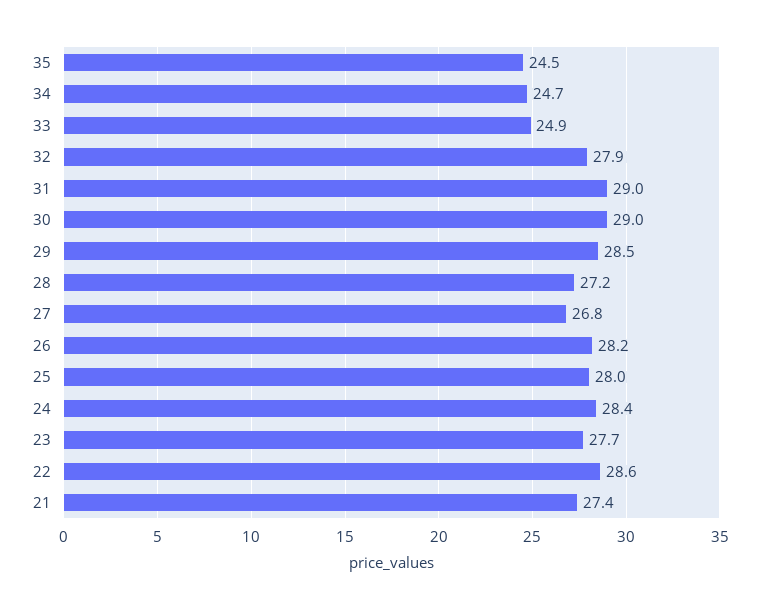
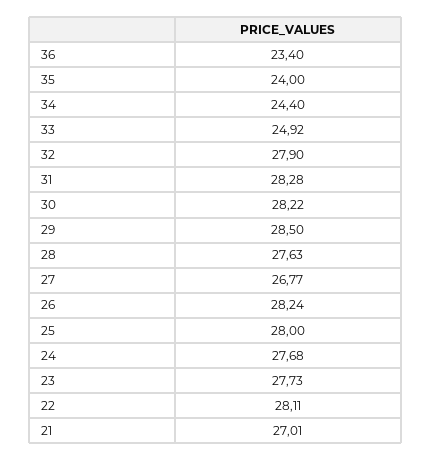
  {
-   "35": 24.5,
+   "35": 24,
-   "34": 24.7,
+   "34": 24.4,
    "33": 24.92,
    "32": 27.9,
-   "31": 29,
+   "31": 28.28,
-   "30": 29,
+   "30": 28.22,
    "29": 28.5,
-   "28": 27.2,
+   "28": 27.63,
    "27": 26.77,
    "26": 28.24,
    "25": 28,
-   "24": 28.4,
+   "24": 27.68,
    "23": 27.73,
-   "22": 28.6,
+   "22": 28.11,
-   "21": 27.4
+   "21": 27.01,
+   "36": 23.4
  }

